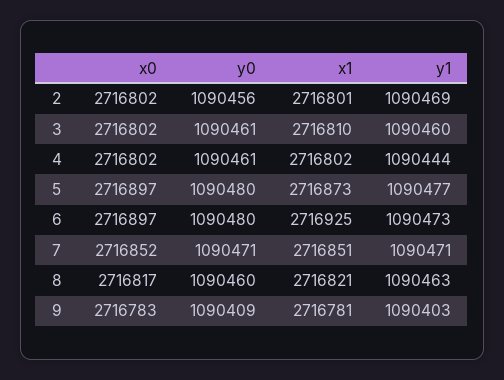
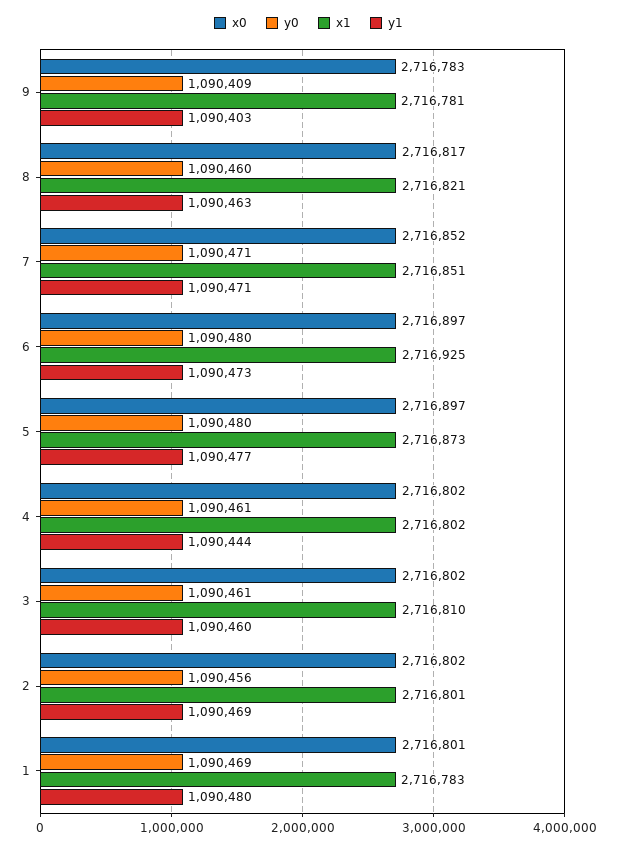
  {
    "x0": {
      "2": 2716802,
      "3": 2716802,
      "4": 2716802,
      "5": 2716897,
      "6": 2716897,
      "7": 2716852,
      "8": 2716817,
-     "9": 2716783
+     "9": 2716783,
+     "1": 2716801
    },
    "y0": {
      "2": 1090456,
      "3": 1090461,
      "4": 1090461,
      "5": 1090480,
      "6": 1090480,
      "7": 1090471,
      "8": 1090460,
-     "9": 1090409
+     "9": 1090409,
+     "1": 1090469
    },
    "x1": {
      "2": 2716801,
      "3": 2716810,
      "4": 2716802,
      "5": 2716873,
      "6": 2716925,
      "7": 2716851,
      "8": 2716821,
-     "9": 2716781
+     "9": 2716781,
+     "1": 2716783
    },
    "y1": {
      "2": 1090469,
      "3": 1090460,
      "4": 1090444,
      "5": 1090477,
      "6": 1090473,
      "7": 1090471,
      "8": 1090463,
-     "9": 1090403
+     "9": 1090403,
+     "1": 1090480
    }
  }

